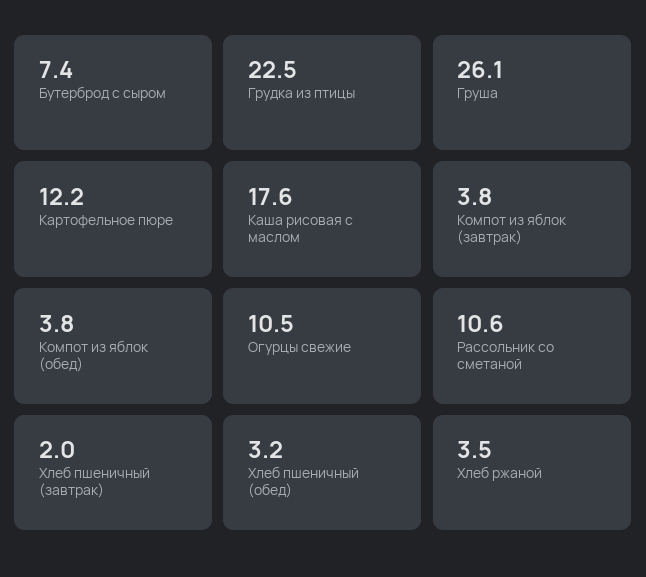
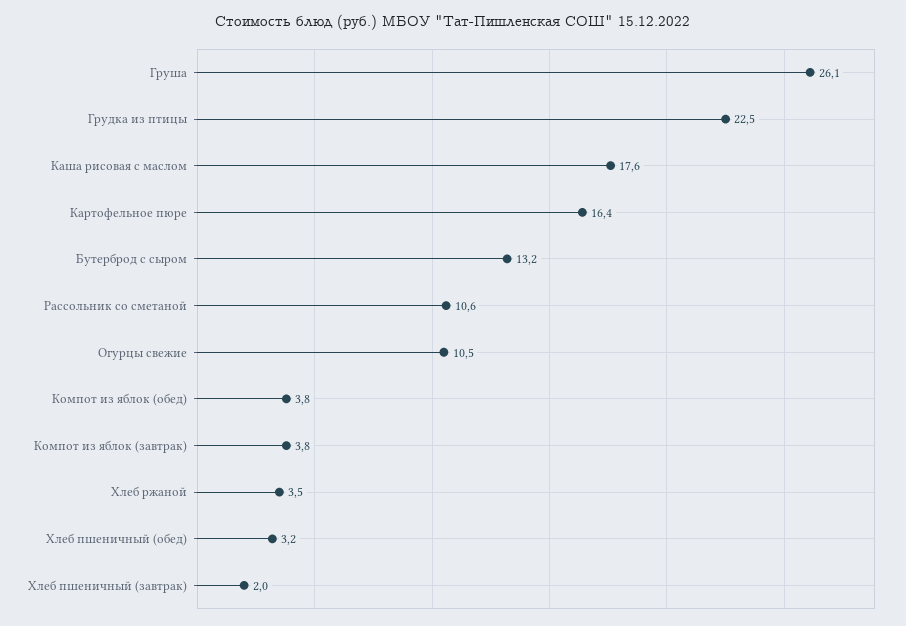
  {
-   "Бутерброд с сыром": 7.4,
+   "Бутерброд с сыром": 13.2,
    "Грудка из птицы": 22.5,
    "Груша": 26.1,
-   "Картофельное пюре": 12.2,
+   "Картофельное пюре": 16.4,
    "Каша рисовая с маслом": 17.6,
    "Компот из яблок (завтрак)": 3.8,
    "Компот из яблок (обед)": 3.8,
    "Огурцы свежие": 10.5,
    "Рассольник со сметаной": 10.6,
    "Хлеб пшеничный (завтрак)": 2,
    "Хлеб пшеничный (обед)": 3.2,
    "Хлеб ржаной": 3.5
  }

